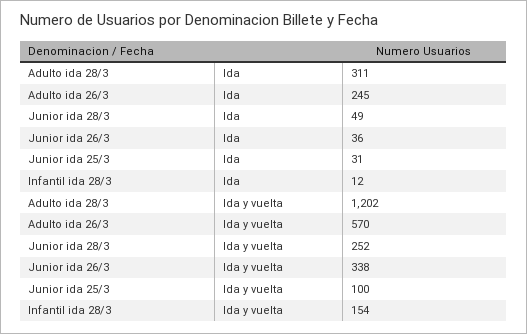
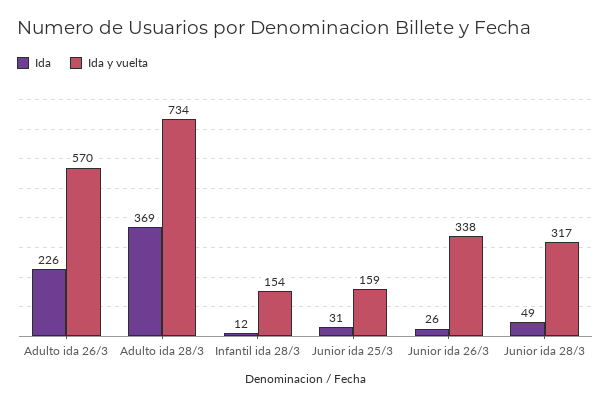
  {
    "Ida": {
-     "Adulto ida 28/3": 311,
+     "Adulto ida 28/3": 369,
-     "Adulto ida 26/3": 245,
+     "Adulto ida 26/3": 226,
      "Junior ida 28/3": 49,
-     "Junior ida 26/3": 36,
+     "Junior ida 26/3": 26,
      "Junior ida 25/3": 31,
      "Infantil ida 28/3": 12
    },
    "Ida y vuelta": {
-     "Adulto ida 28/3": 1202,
+     "Adulto ida 28/3": 734,
      "Adulto ida 26/3": 570,
-     "Junior ida 28/3": 252,
+     "Junior ida 28/3": 317,
      "Junior ida 26/3": 338,
-     "Junior ida 25/3": 100,
+     "Junior ida 25/3": 159,
      "Infantil ida 28/3": 154
    }
  }

